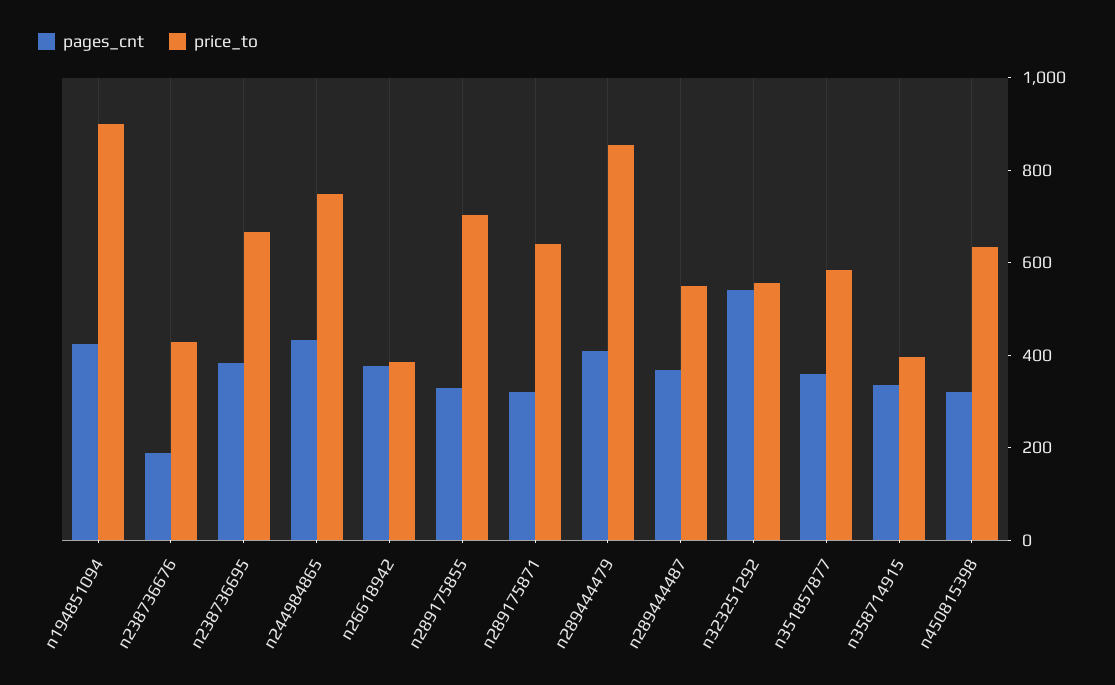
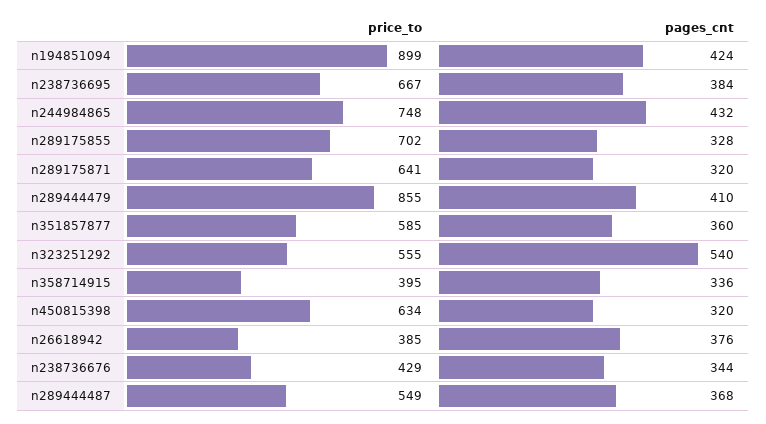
  {
    "pages_cnt": {
      "n194851094": 424,
-     "n238736676": 200,
+     "n238736676": 344,
      "n238736695": 384,
      "n244984865": 432,
      "n26618942": 376,
      "n289175855": 328,
      "n289175871": 320,
      "n289444479": 410,
      "n289444487": 368,
      "n323251292": 540,
      "n351857877": 360,
      "n358714915": 336,
      "n450815398": 320
    },
    "price_to": {
      "n194851094": 899,
      "n238736676": 429,
      "n238736695": 667,
      "n244984865": 748,
      "n26618942": 385,
      "n289175855": 702,
      "n289175871": 641,
      "n289444479": 855,
      "n289444487": 549,
      "n323251292": 555,
      "n351857877": 585,
      "n358714915": 395,
      "n450815398": 634
    }
  }

